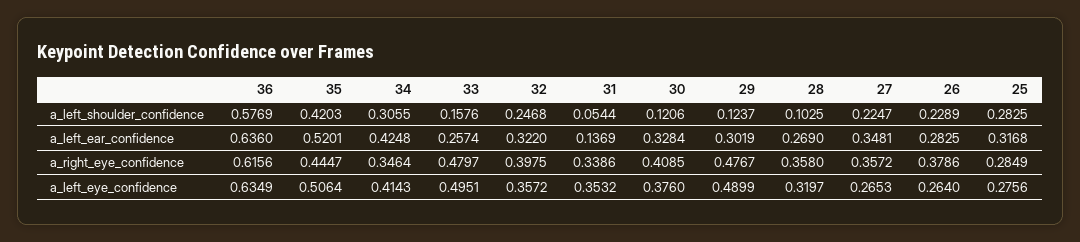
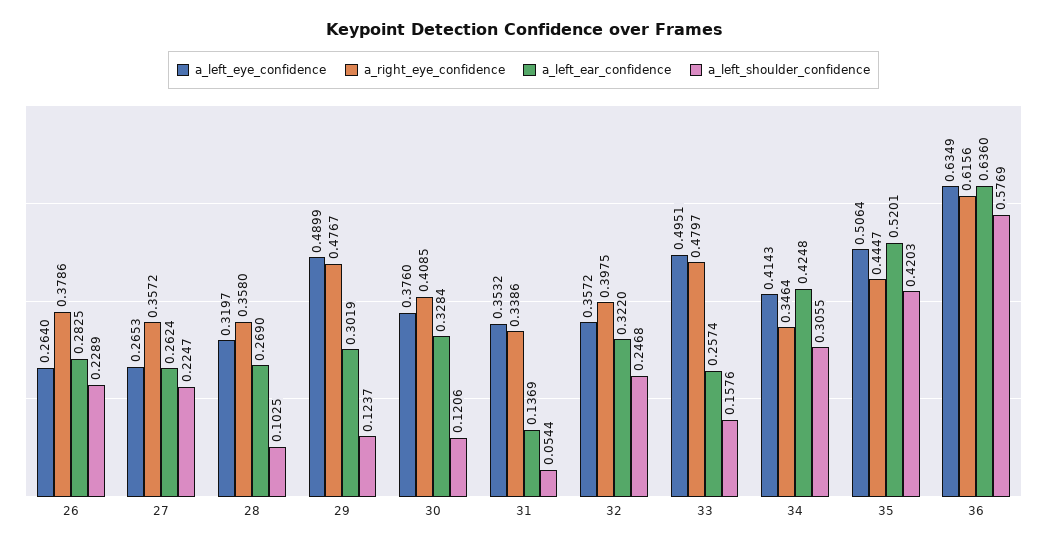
  {
    "a_left_shoulder_confidence": {
      "36": 0.5769,
      "35": 0.4203,
      "34": 0.3055,
      "33": 0.1576,
      "32": 0.2468,
      "31": 0.0544,
      "30": 0.1206,
      "29": 0.1237,
      "28": 0.1025,
      "27": 0.2247,
-     "26": 0.2289,
+     "26": 0.2289
-     "25": 0.2825
    },
    "a_left_ear_confidence": {
      "36": 0.636,
      "35": 0.5201,
      "34": 0.4248,
      "33": 0.2574,
      "32": 0.322,
      "31": 0.1369,
      "30": 0.3284,
      "29": 0.3019,
      "28": 0.269,
-     "27": 0.3481,
+     "27": 0.2624,
-     "26": 0.2825,
+     "26": 0.2825
-     "25": 0.3168
    },
    "a_right_eye_confidence": {
      "36": 0.6156,
      "35": 0.4447,
      "34": 0.3464,
      "33": 0.4797,
      "32": 0.3975,
      "31": 0.3386,
      "30": 0.4085,
      "29": 0.4767,
      "28": 0.358,
      "27": 0.3572,
-     "26": 0.3786,
+     "26": 0.3786
-     "25": 0.2849
    },
    "a_left_eye_confidence": {
      "36": 0.6349,
      "35": 0.5064,
      "34": 0.4143,
      "33": 0.4951,
      "32": 0.3572,
      "31": 0.3532,
      "30": 0.376,
      "29": 0.4899,
      "28": 0.3197,
      "27": 0.2653,
-     "26": 0.264,
+     "26": 0.264
-     "25": 0.2756
    }
  }

